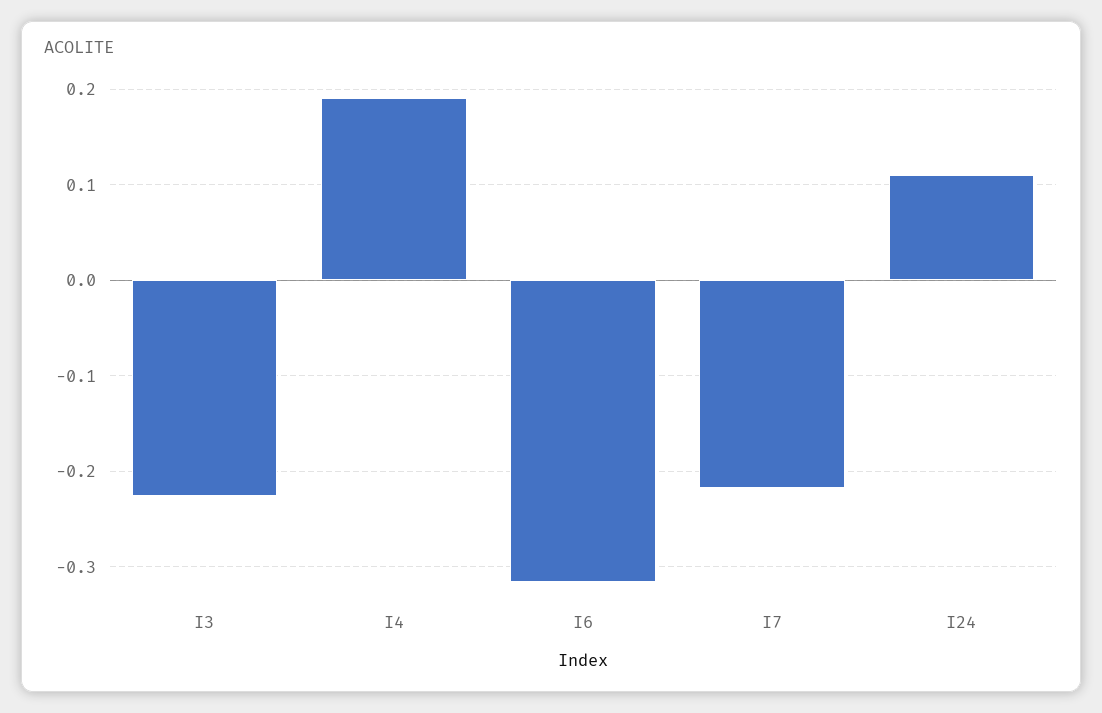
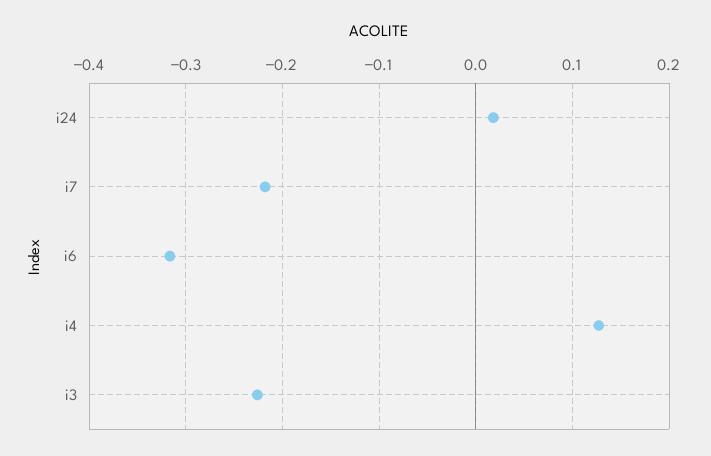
  {
    "I3": -0.23,
-   "I4": 0.19,
+   "I4": 0.13,
    "I6": -0.32,
    "I7": -0.22,
-   "I24": 0.11
+   "I24": 0.02
  }

